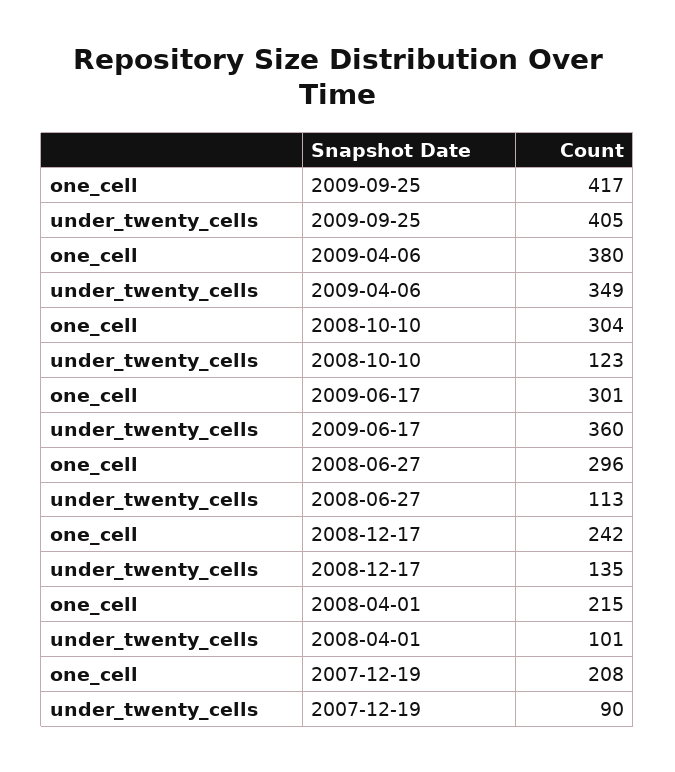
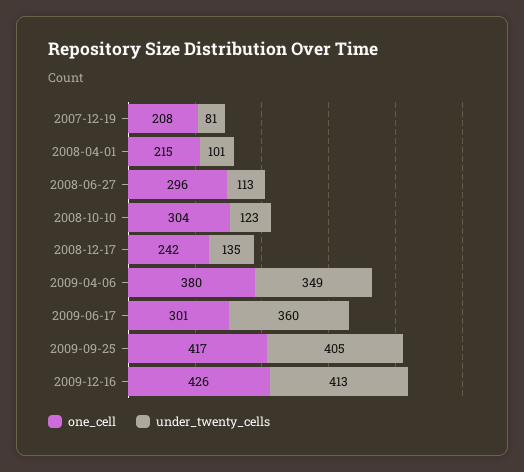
  {
    "one_cell": {
      "2009-09-25": 417,
      "2009-04-06": 380,
      "2008-10-10": 304,
      "2009-06-17": 301,
      "2008-06-27": 296,
      "2008-12-17": 242,
      "2008-04-01": 215,
-     "2007-12-19": 208
+     "2007-12-19": 208,
+     "2009-12-16": 426
    },
    "under_twenty_cells": {
      "2009-09-25": 405,
      "2009-04-06": 349,
      "2008-10-10": 123,
      "2009-06-17": 360,
      "2008-06-27": 113,
      "2008-12-17": 135,
      "2008-04-01": 101,
-     "2007-12-19": 90
+     "2007-12-19": 81,
+     "2009-12-16": 413
    }
  }

